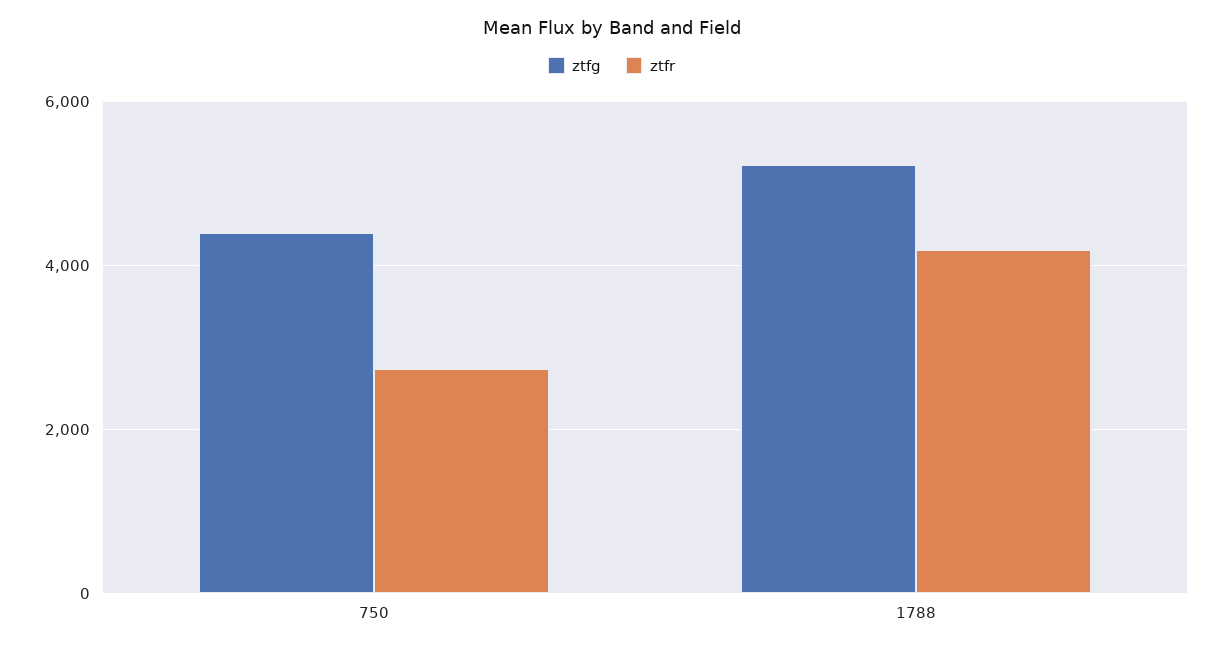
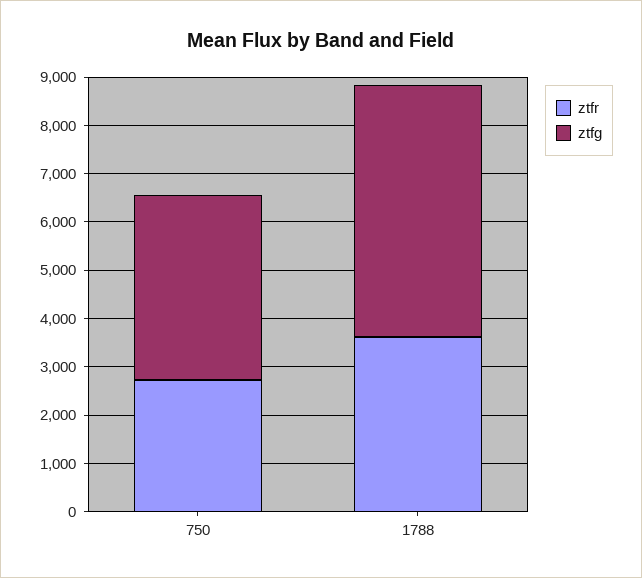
  {
    "ztfg": {
-     "750": 4400,
+     "750": 3800,
      "1788": 5200
    },
    "ztfr": {
      "750": 2800,
-     "1788": 4200
+     "1788": 3600
    }
  }

